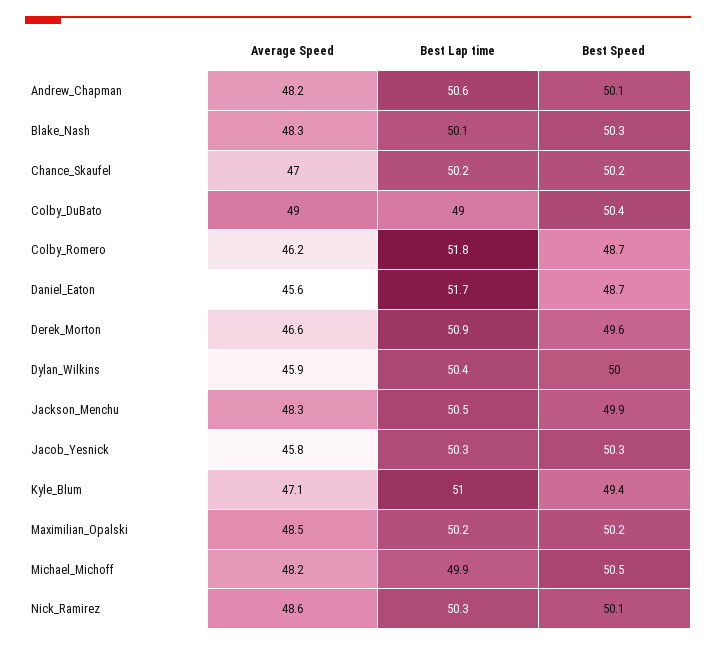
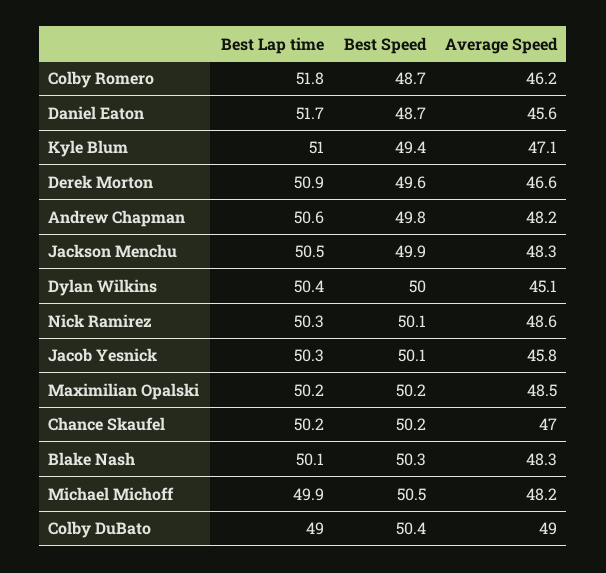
  {
    "Average Speed": {
      "Andrew_Chapman": 48.2,
      "Blake_Nash": 48.3,
      "Chance_Skaufel": 47,
      "Colby_DuBato": 49,
      "Colby_Romero": 46.2,
      "Daniel_Eaton": 45.6,
      "Derek_Morton": 46.6,
-     "Dylan_Wilkins": 45.9,
+     "Dylan_Wilkins": 45.1,
      "Jackson_Menchu": 48.3,
      "Jacob_Yesnick": 45.8,
      "Kyle_Blum": 47.1,
      "Maximilian_Opalski": 48.5,
      "Michael_Michoff": 48.2,
      "Nick_Ramirez": 48.6
    },
    "Best Lap time": {
      "Andrew_Chapman": 50.6,
      "Blake_Nash": 50.1,
      "Chance_Skaufel": 50.2,
      "Colby_DuBato": 49,
      "Colby_Romero": 51.8,
      "Daniel_Eaton": 51.7,
      "Derek_Morton": 50.9,
      "Dylan_Wilkins": 50.4,
      "Jackson_Menchu": 50.5,
      "Jacob_Yesnick": 50.3,
      "Kyle_Blum": 51,
      "Maximilian_Opalski": 50.2,
      "Michael_Michoff": 49.9,
      "Nick_Ramirez": 50.3
    },
    "Best Speed": {
-     "Andrew_Chapman": 50.1,
+     "Andrew_Chapman": 49.8,
      "Blake_Nash": 50.3,
      "Chance_Skaufel": 50.2,
      "Colby_DuBato": 50.4,
      "Colby_Romero": 48.7,
      "Daniel_Eaton": 48.7,
      "Derek_Morton": 49.6,
      "Dylan_Wilkins": 50,
      "Jackson_Menchu": 49.9,
-     "Jacob_Yesnick": 50.3,
+     "Jacob_Yesnick": 50.1,
      "Kyle_Blum": 49.4,
      "Maximilian_Opalski": 50.2,
      "Michael_Michoff": 50.5,
      "Nick_Ramirez": 50.1
    }
  }

